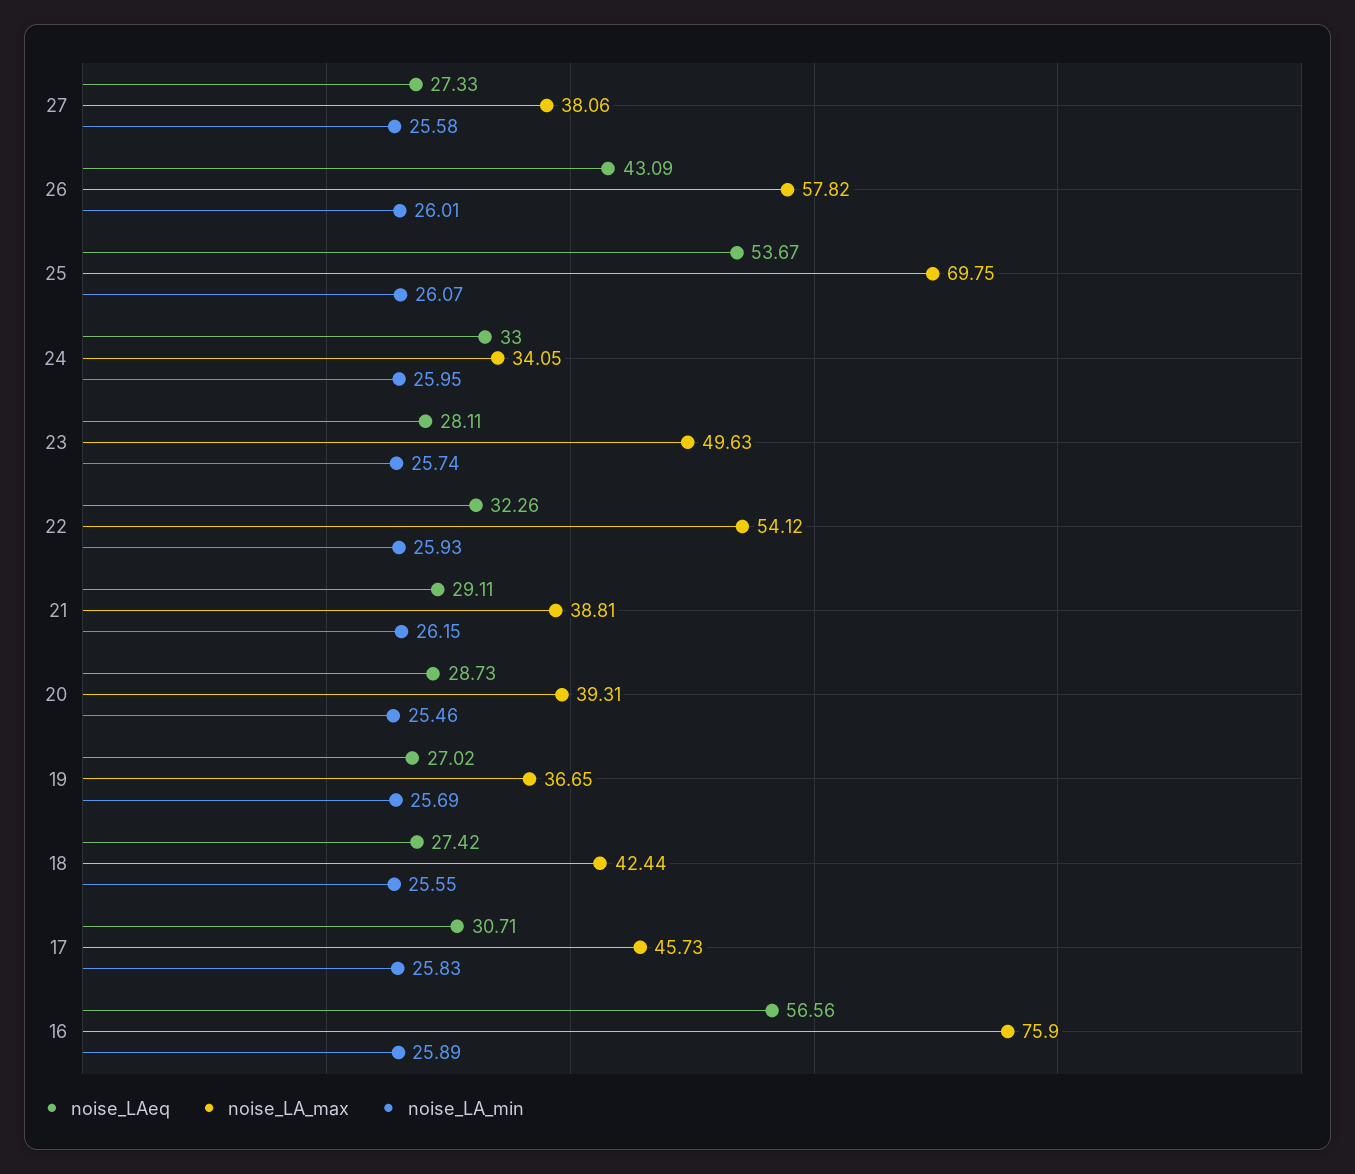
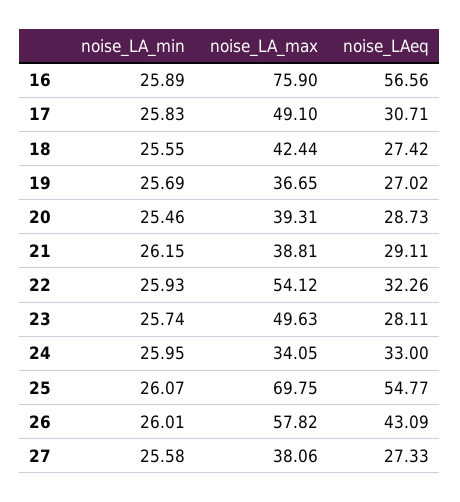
  {
    "noise_LAeq": {
      "27": 27.33,
      "26": 43.09,
-     "25": 53.67,
+     "25": 54.77,
      "24": 33,
      "23": 28.11,
      "22": 32.26,
      "21": 29.11,
      "20": 28.73,
      "19": 27.02,
      "18": 27.42,
      "17": 30.71,
      "16": 56.56
    },
    "noise_LA_max": {
      "27": 38.06,
      "26": 57.82,
      "25": 69.75,
      "24": 34.05,
      "23": 49.63,
      "22": 54.12,
      "21": 38.81,
      "20": 39.31,
      "19": 36.65,
      "18": 42.44,
-     "17": 45.73,
+     "17": 49.1,
      "16": 75.9
    },
    "noise_LA_min": {
      "27": 25.58,
      "26": 26.01,
      "25": 26.07,
      "24": 25.95,
      "23": 25.74,
      "22": 25.93,
      "21": 26.15,
      "20": 25.46,
      "19": 25.69,
      "18": 25.55,
      "17": 25.83,
      "16": 25.89
    }
  }

